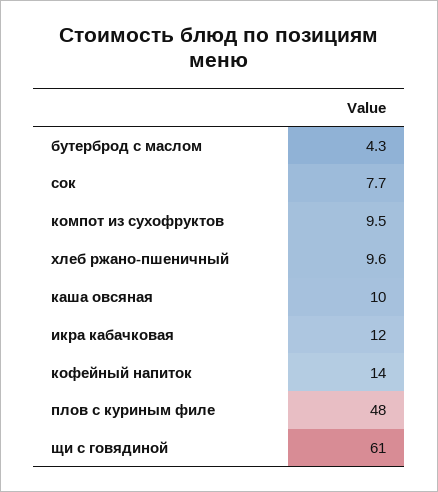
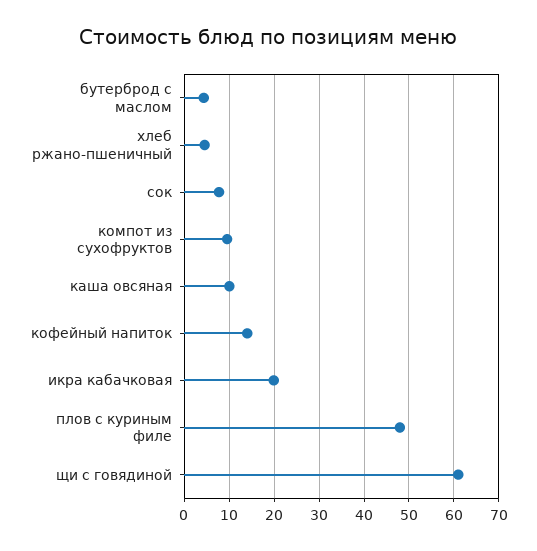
  {
    "бутерброд с маслом": 4.3,
    "сок": 7.7,
    "компот из сухофруктов": 9.5,
-   "хлеб ржано-пшеничный": 9.6,
+   "хлеб ржано-пшеничный": 4,
    "каша овсяная": 10,
-   "икра кабачковая": 12,
+   "икра кабачковая": 20,
    "кофейный напиток": 14,
    "плов с куриным филе": 48,
    "щи с говядиной": 61
  }

